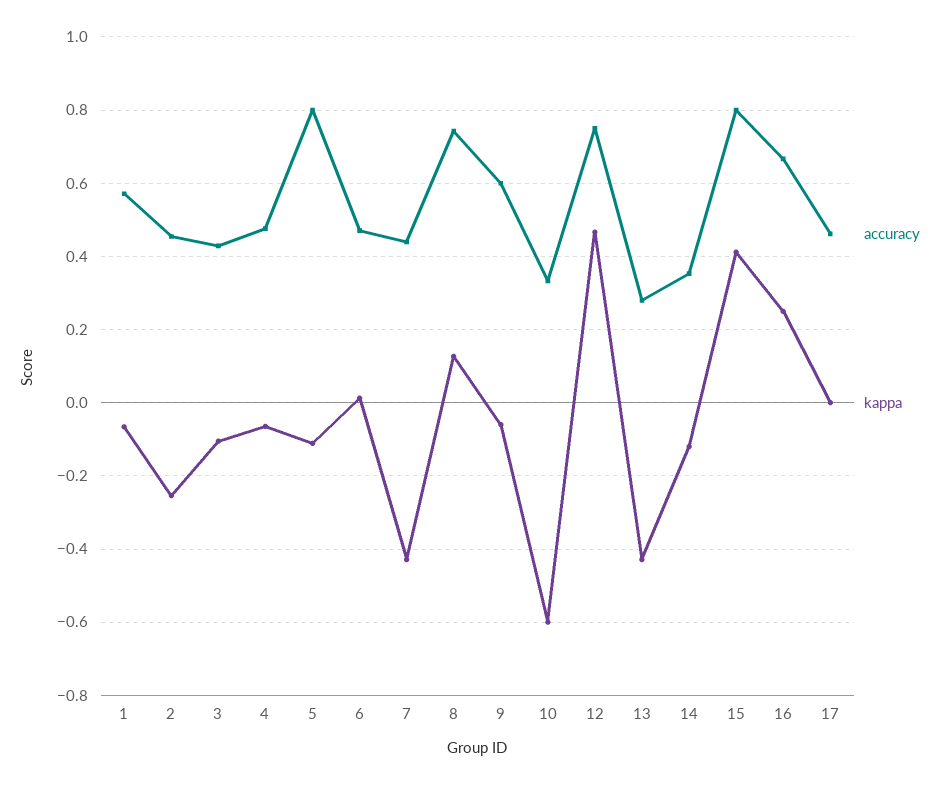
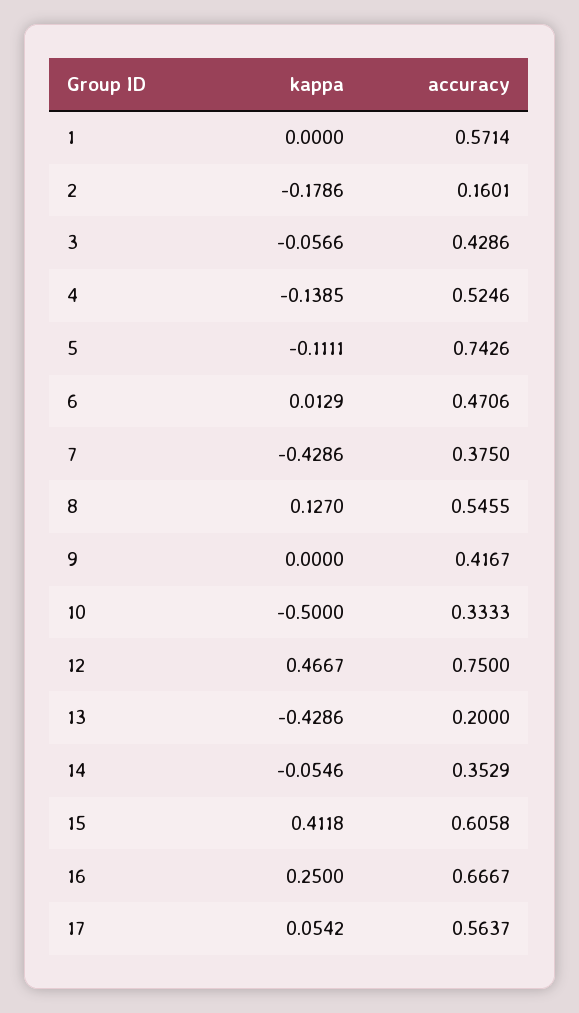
  {
    "accuracy": {
      "1": 0.5714,
-     "2": 0.46,
+     "2": 0.1601,
      "3": 0.4286,
-     "4": 0.48,
+     "4": 0.5246,
-     "5": 0.8,
+     "5": 0.7426,
      "6": 0.4706,
-     "7": 0.44,
+     "7": 0.375,
-     "8": 0.74,
+     "8": 0.5455,
-     "9": 0.6,
+     "9": 0.4167,
      "10": 0.3333,
      "12": 0.75,
-     "13": 0.28,
+     "13": 0.2,
      "14": 0.3529,
-     "15": 0.8,
+     "15": 0.6058,
      "16": 0.6667,
-     "17": 0.46
+     "17": 0.5637
    },
    "kappa": {
-     "1": -0.06,
+     "1": 0,
-     "2": -0.26,
+     "2": -0.1786,
-     "3": -0.1,
+     "3": -0.0566,
-     "4": -0.06,
+     "4": -0.1385,
      "5": -0.1111,
      "6": 0.0129,
      "7": -0.4286,
      "8": 0.127,
-     "9": -0.06,
+     "9": 0,
-     "10": -0.6,
+     "10": -0.5,
      "12": 0.4667,
      "13": -0.4286,
-     "14": -0.12,
+     "14": -0.0546,
      "15": 0.4118,
      "16": 0.25,
-     "17": 0
+     "17": 0.0542
    }
  }

